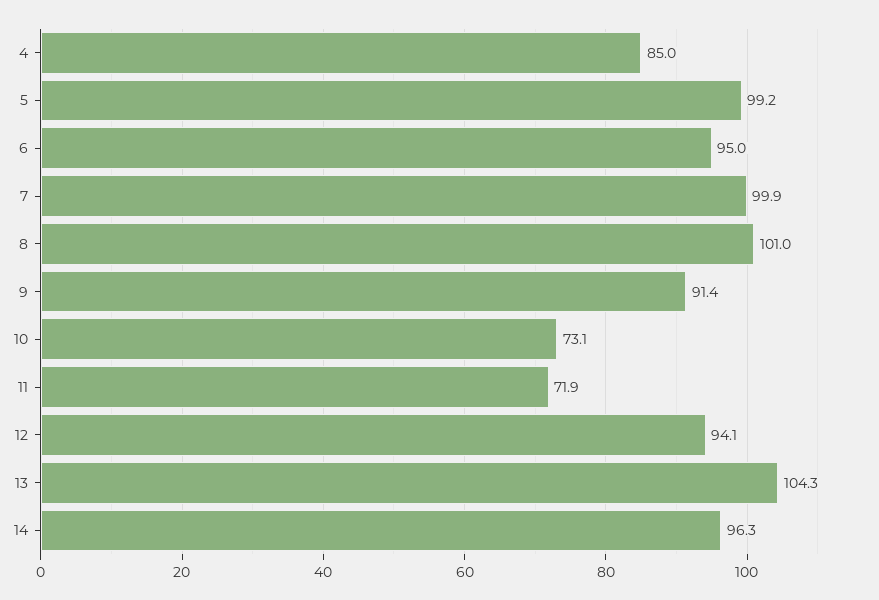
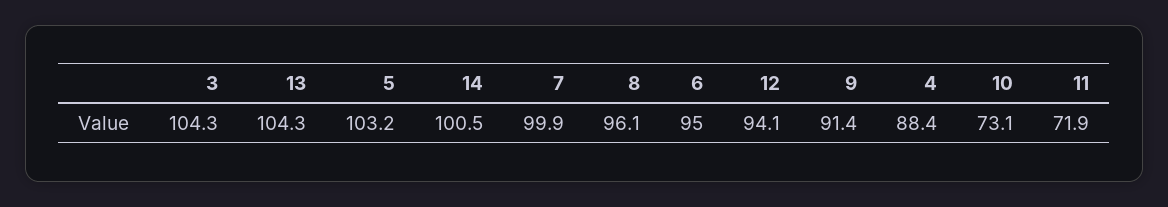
  {
-   "4": 85,
+   "4": 88.4,
-   "5": 99.2,
+   "5": 103.2,
    "6": 95,
    "7": 99.9,
-   "8": 101,
+   "8": 96.1,
    "9": 91.4,
    "10": 73.1,
    "11": 71.9,
    "12": 94.1,
    "13": 104.3,
-   "14": 96.3
+   "14": 100.5,
+   "3": 104.3
  }

